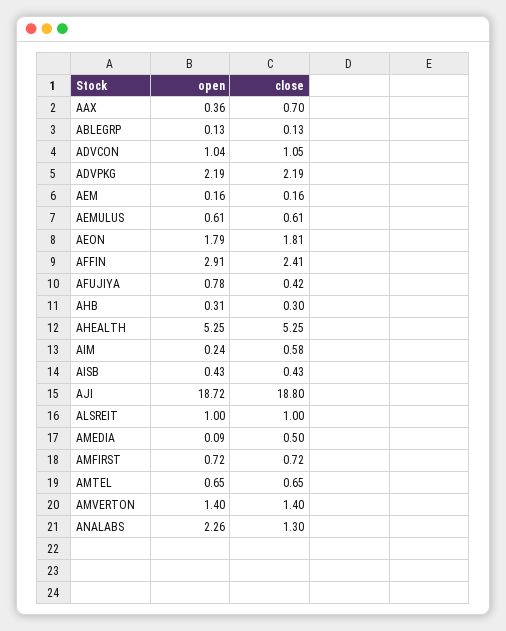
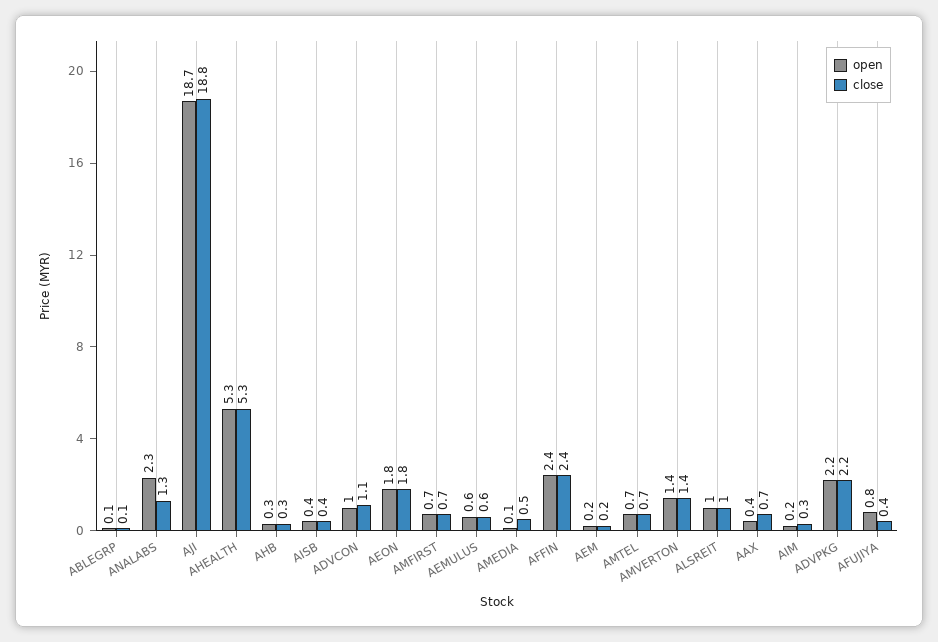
  {
    "open": {
      "AAX": 0.36,
      "ABLEGRP": 0.13,
      "ADVCON": 1.04,
      "ADVPKG": 2.19,
      "AEM": 0.16,
      "AEMULUS": 0.61,
      "AEON": 1.79,
-     "AFFIN": 2.91,
+     "AFFIN": 2.4,
      "AFUJIYA": 0.78,
      "AHB": 0.31,
      "AHEALTH": 5.25,
      "AIM": 0.24,
      "AISB": 0.43,
      "AJI": 18.72,
      "ALSREIT": 1,
      "AMEDIA": 0.09,
      "AMFIRST": 0.72,
      "AMTEL": 0.65,
      "AMVERTON": 1.4,
      "ANALABS": 2.26
    },
    "close": {
      "AAX": 0.7,
      "ABLEGRP": 0.13,
      "ADVCON": 1.05,
      "ADVPKG": 2.19,
      "AEM": 0.16,
      "AEMULUS": 0.61,
      "AEON": 1.81,
      "AFFIN": 2.41,
      "AFUJIYA": 0.42,
      "AHB": 0.3,
      "AHEALTH": 5.25,
-     "AIM": 0.58,
+     "AIM": 0.3,
      "AISB": 0.43,
      "AJI": 18.8,
      "ALSREIT": 1,
      "AMEDIA": 0.5,
      "AMFIRST": 0.72,
      "AMTEL": 0.65,
      "AMVERTON": 1.4,
      "ANALABS": 1.3
    }
  }

